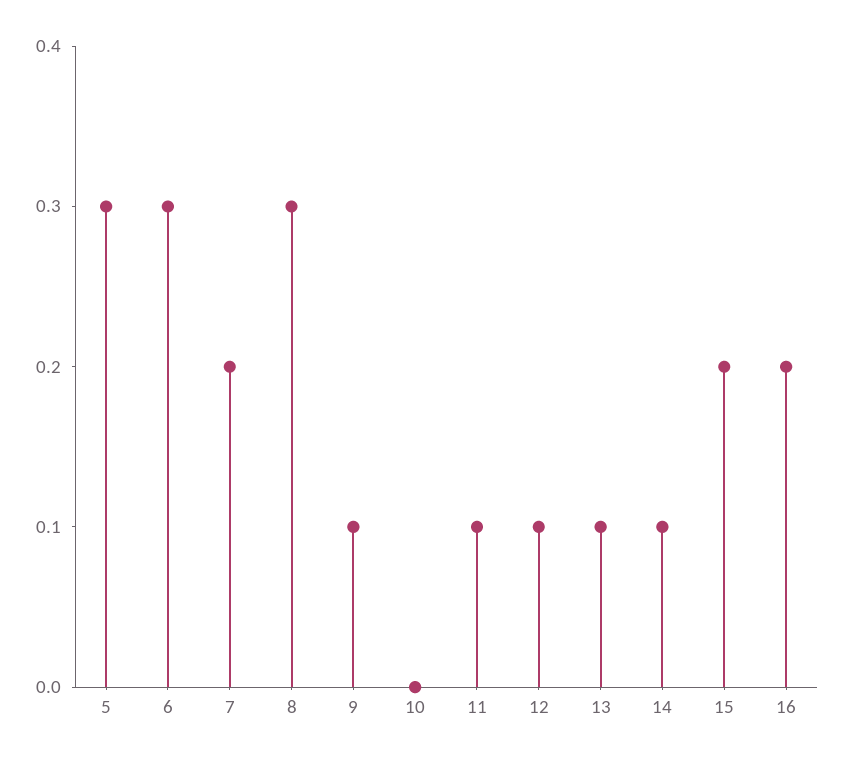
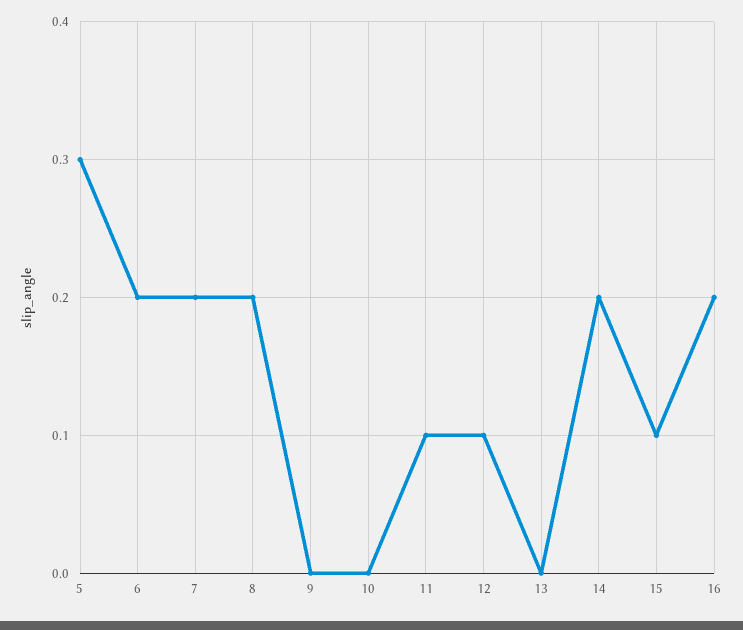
  {
    "5": 0.3,
-   "6": 0.3,
+   "6": 0.2,
    "7": 0.2,
-   "8": 0.3,
+   "8": 0.2,
-   "9": 0.1,
+   "9": 0,
    "10": 0,
    "11": 0.1,
    "12": 0.1,
-   "13": 0.1,
+   "13": 0,
-   "14": 0.1,
+   "14": 0.2,
-   "15": 0.2,
+   "15": 0.1,
    "16": 0.2
  }

